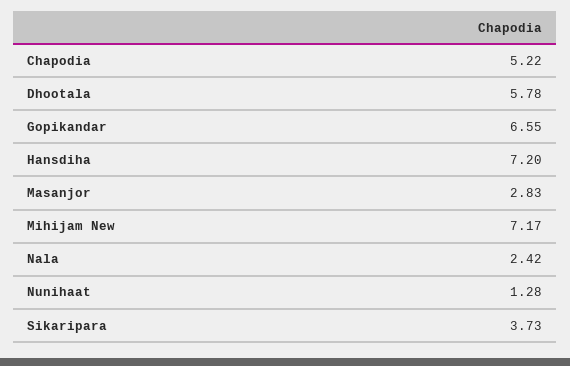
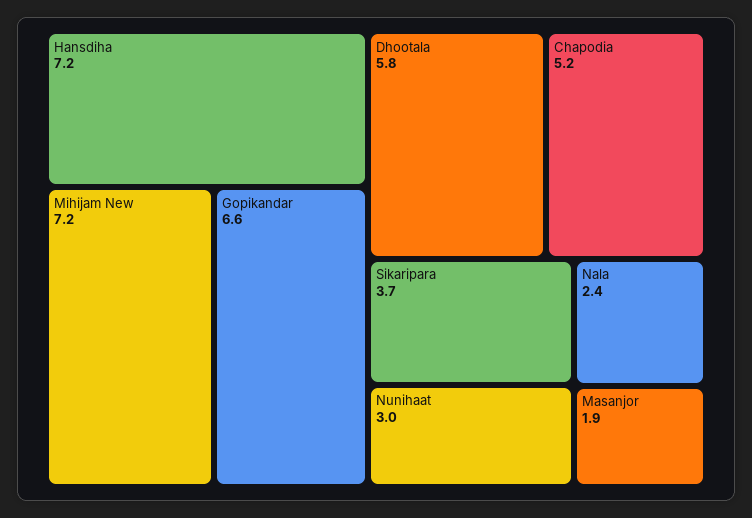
  {
    "Chapodia": 5.22,
    "Dhootala": 5.78,
    "Gopikandar": 6.55,
    "Hansdiha": 7.2,
-   "Masanjor": 2.83,
+   "Masanjor": 1.9,
    "Mihijam New": 7.17,
    "Nala": 2.42,
-   "Nunihaat": 1.28,
+   "Nunihaat": 3,
    "Sikaripara": 3.73
  }

